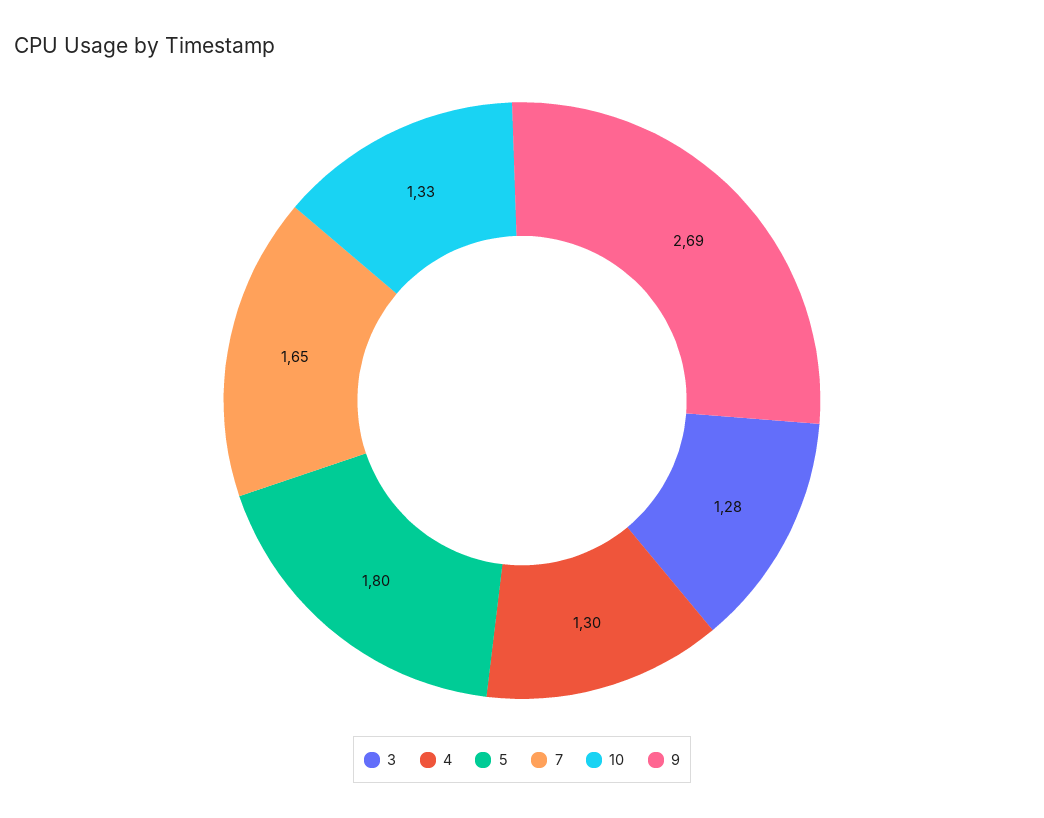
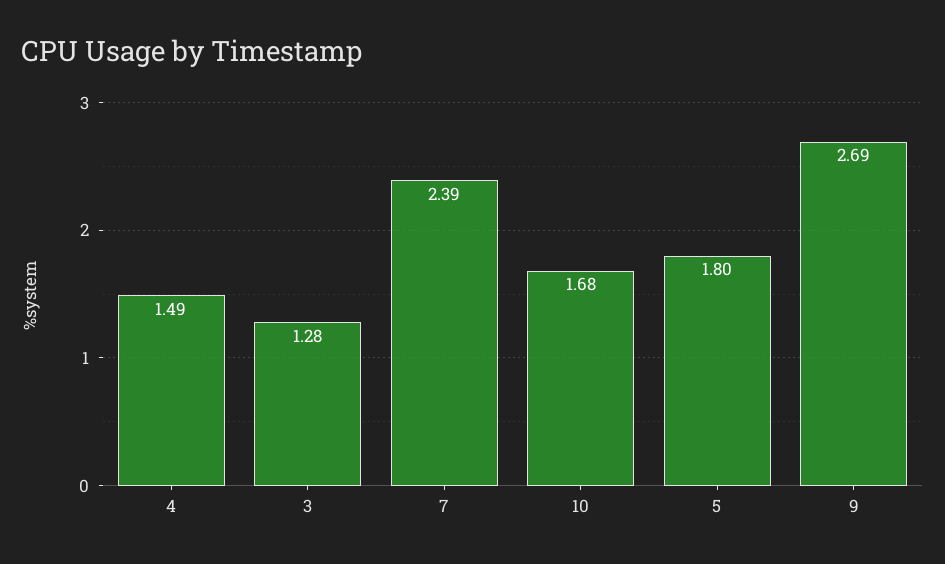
  {
    "3": 1.28,
-   "4": 1.3,
+   "4": 1.49,
    "5": 1.8,
-   "7": 1.65,
+   "7": 2.39,
-   "10": 1.33,
+   "10": 1.68,
    "9": 2.69
  }

